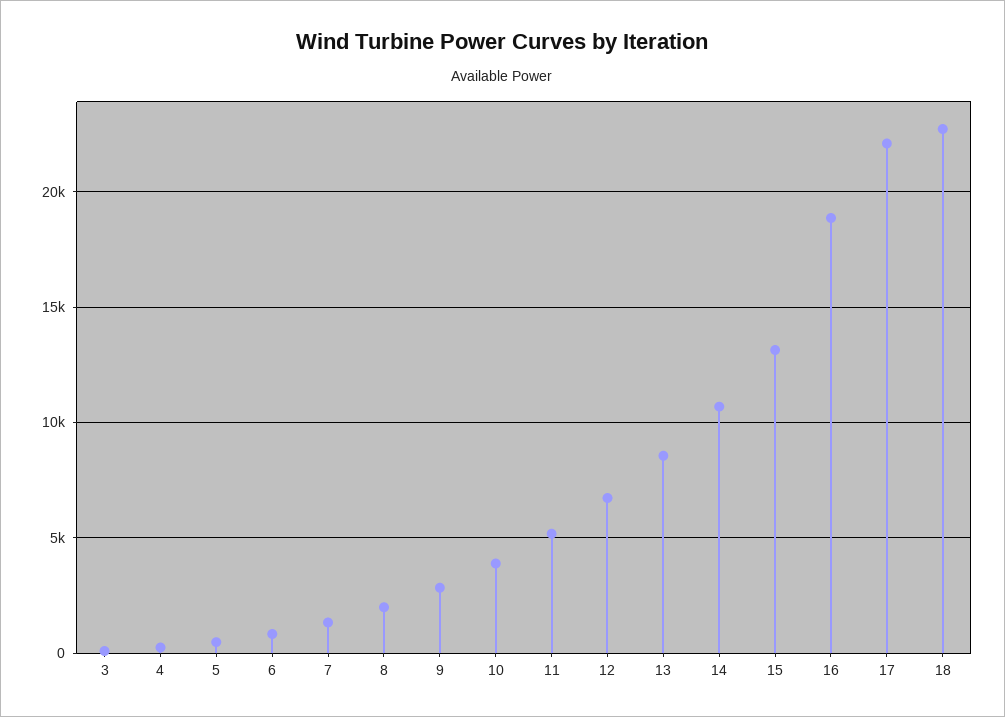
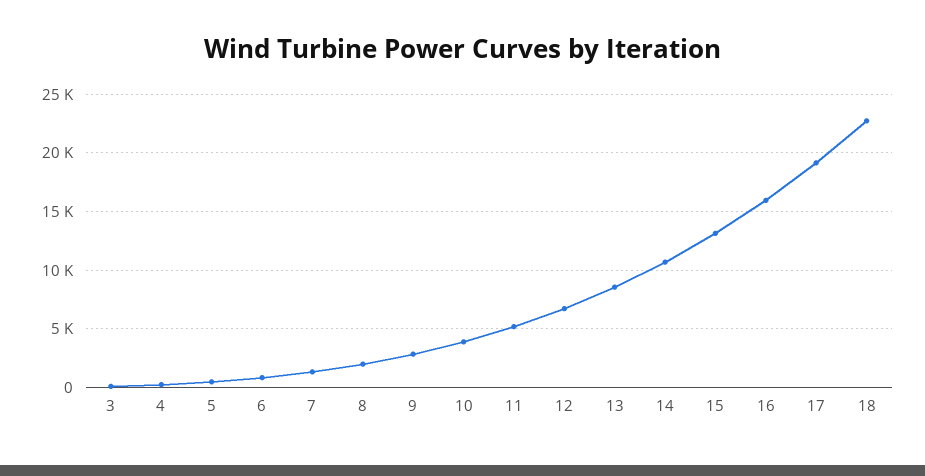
  {
    "3": 0,
    "4": 0,
    "5": 500,
    "6": 1000,
    "7": 1500,
    "8": 2000,
    "9": 3000,
    "10": 4000,
    "11": 5000,
    "12": 6500,
    "13": 8500,
    "14": 10500,
    "15": 13000,
-   "16": 19000,
+   "16": 16000,
-   "17": 22000,
+   "17": 19000,
    "18": 22500
  }

